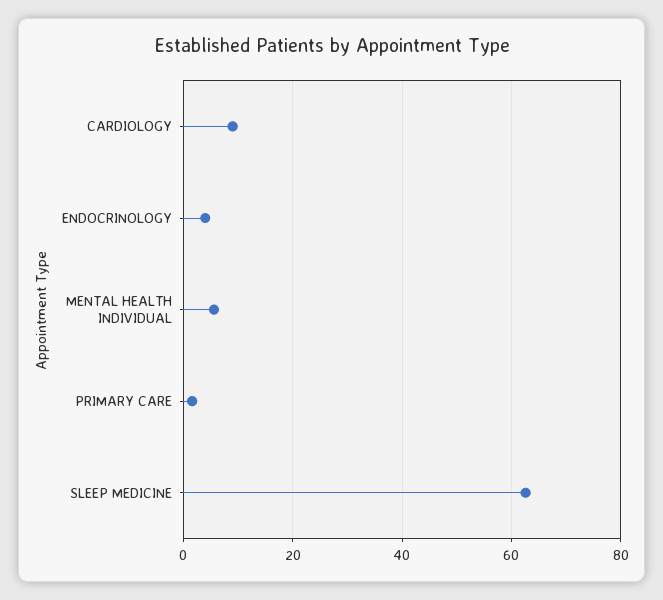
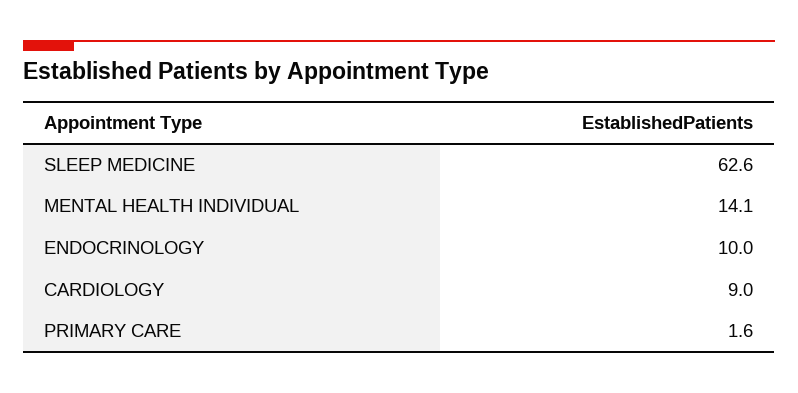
  {
    "CARDIOLOGY": 9,
-   "ENDOCRINOLOGY": 4,
+   "ENDOCRINOLOGY": 10,
-   "MENTAL HEALTH INDIVIDUAL": 6,
+   "MENTAL HEALTH INDIVIDUAL": 14.1,
    "PRIMARY CARE": 1.6,
    "SLEEP MEDICINE": 62.6
  }

